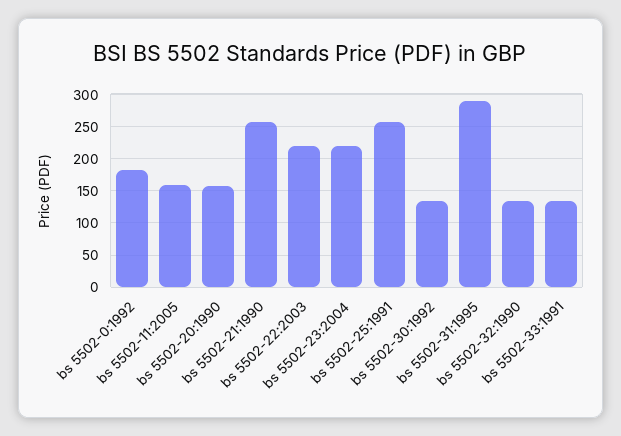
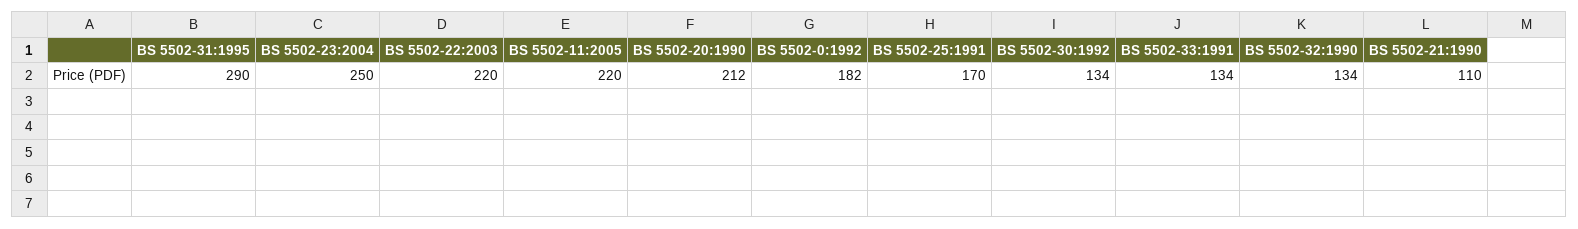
  {
    "bs 5502-0:1992": 182,
-   "bs 5502-11:2005": 160,
+   "bs 5502-11:2005": 220,
-   "bs 5502-20:1990": 160,
+   "bs 5502-20:1990": 212,
-   "bs 5502-21:1990": 260,
+   "bs 5502-21:1990": 110,
    "bs 5502-22:2003": 220,
-   "bs 5502-23:2004": 220,
+   "bs 5502-23:2004": 250,
-   "bs 5502-25:1991": 260,
+   "bs 5502-25:1991": 170,
    "bs 5502-30:1992": 134,
    "bs 5502-31:1995": 290,
    "bs 5502-32:1990": 134,
    "bs 5502-33:1991": 134
  }

